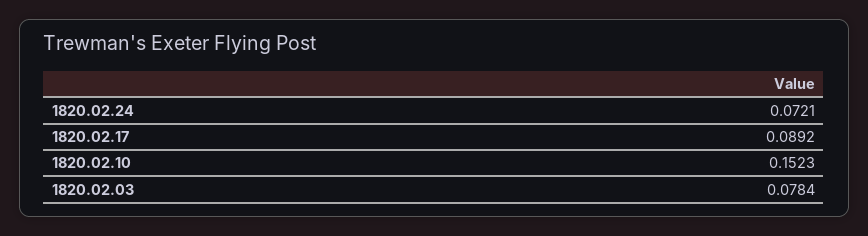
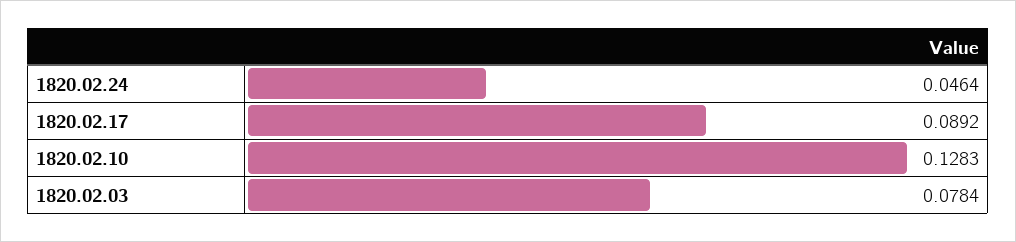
  {
-   "1820.02.24": 0.0721,
+   "1820.02.24": 0.0464,
    "1820.02.17": 0.0892,
-   "1820.02.10": 0.1523,
+   "1820.02.10": 0.1283,
    "1820.02.03": 0.0784
  }

